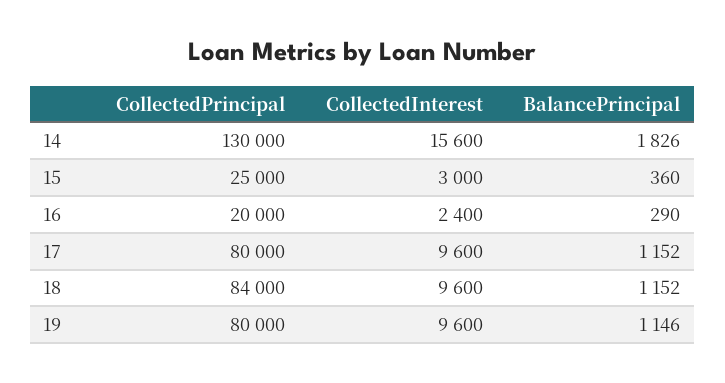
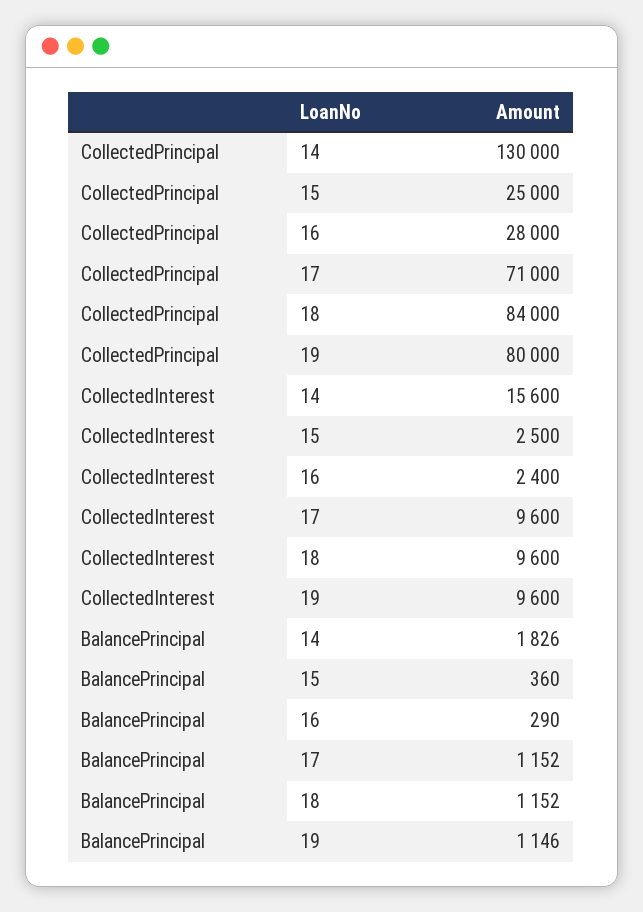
  {
    "CollectedPrincipal": {
      "14": 130000,
      "15": 25000,
-     "16": 20000,
+     "16": 28000,
-     "17": 80000,
+     "17": 71000,
      "18": 84000,
      "19": 80000
    },
    "CollectedInterest": {
      "14": 15600,
-     "15": 3000,
+     "15": 2500,
      "16": 2400,
      "17": 9600,
      "18": 9600,
      "19": 9600
    },
    "BalancePrincipal": {
      "14": 1826,
      "15": 360,
      "16": 290,
      "17": 1152,
      "18": 1152,
      "19": 1146
    }
  }

